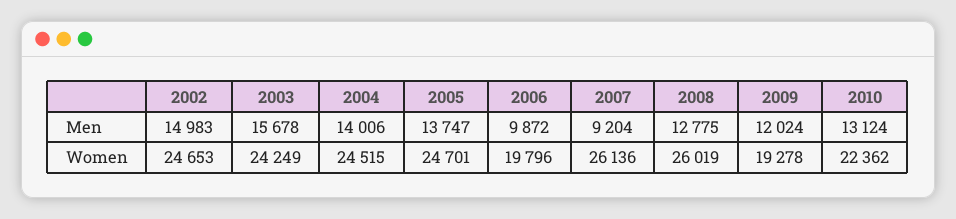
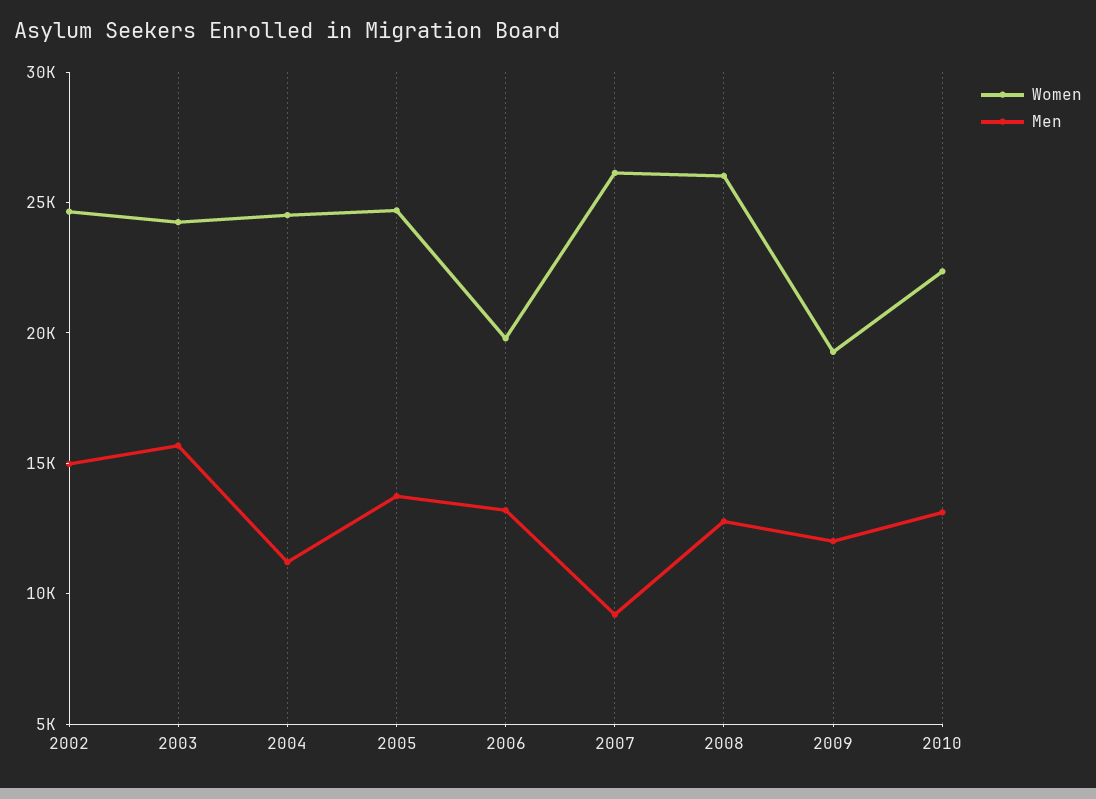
  {
    "Men": {
      "2002": 14983,
      "2003": 15678,
-     "2004": 14006,
+     "2004": 11000,
      "2005": 13747,
-     "2006": 9872,
+     "2006": 13000,
      "2007": 9204,
      "2008": 12775,
      "2009": 12024,
      "2010": 13124
    },
    "Women": {
      "2002": 24653,
      "2003": 24249,
      "2004": 24515,
      "2005": 24701,
      "2006": 19796,
      "2007": 26136,
      "2008": 26019,
      "2009": 19278,
      "2010": 22362
    }
  }

